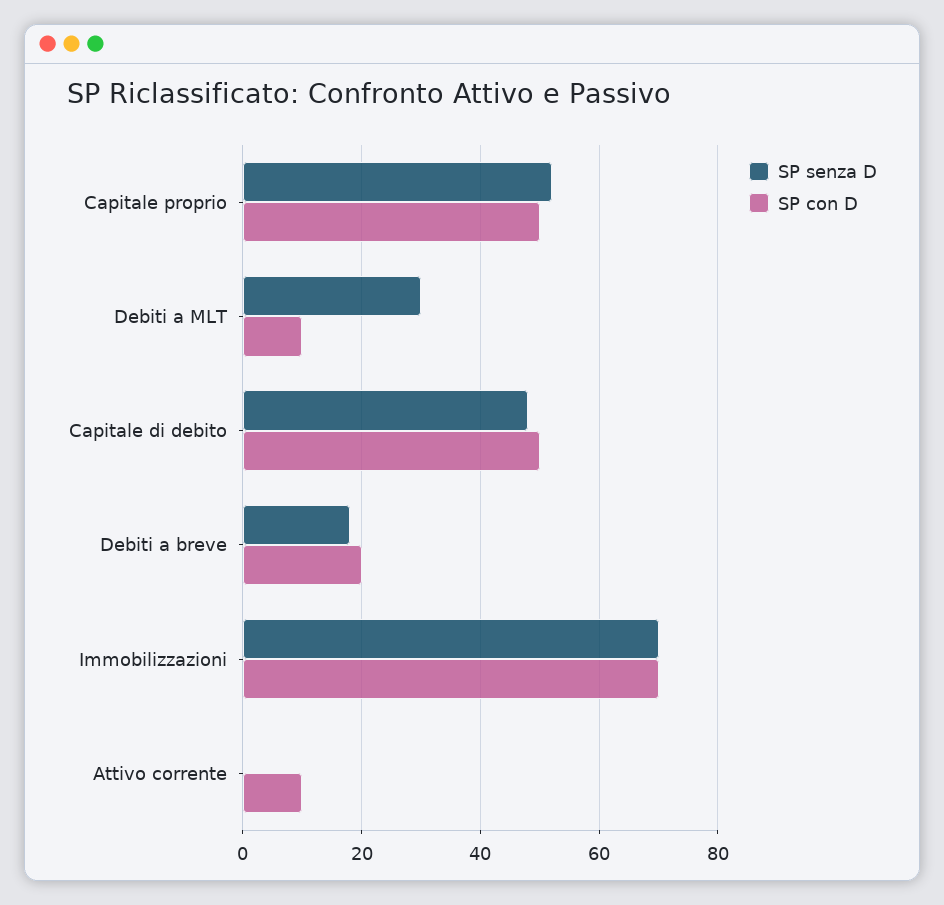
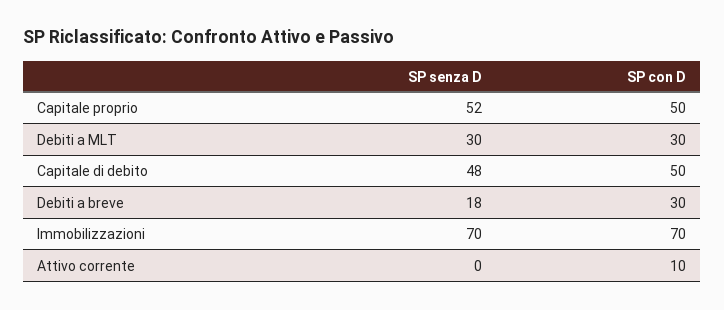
  {
    "SP senza D": {
      "Capitale proprio": 52,
      "Debiti a MLT": 30,
      "Capitale di debito": 48,
      "Debiti a breve": 18,
      "Immobilizzazioni": 70,
      "Attivo corrente": 0
    },
    "SP con D": {
      "Capitale proprio": 50,
-     "Debiti a MLT": 10,
+     "Debiti a MLT": 30,
      "Capitale di debito": 50,
-     "Debiti a breve": 20,
+     "Debiti a breve": 30,
      "Immobilizzazioni": 70,
      "Attivo corrente": 10
    }
  }

